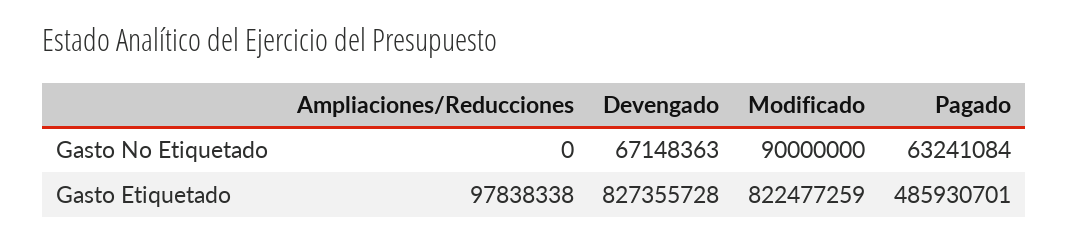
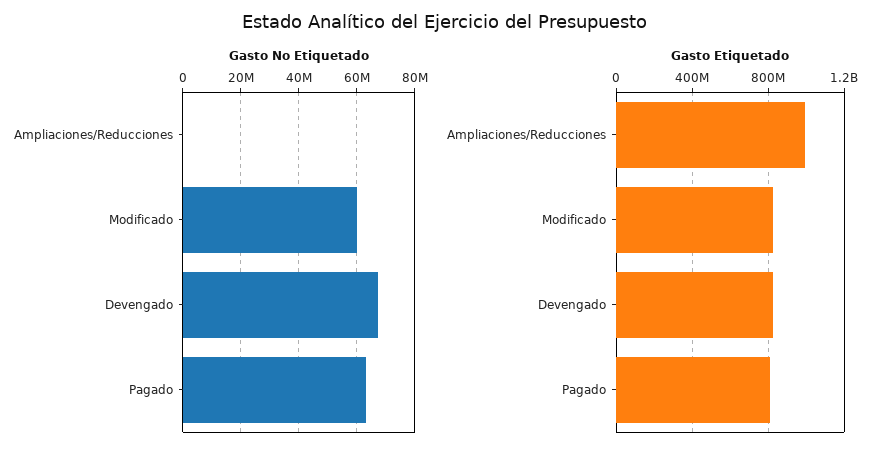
  {
    "Gasto No Etiquetado": {
      "Ampliaciones/Reducciones": 0,
      "Devengado": 67148363,
-     "Modificado": 90000000,
+     "Modificado": 60000000,
      "Pagado": 63241084
    },
    "Gasto Etiquetado": {
-     "Ampliaciones/Reducciones": 97838338,
+     "Ampliaciones/Reducciones": 1000000000,
      "Devengado": 827355728,
      "Modificado": 822477259,
-     "Pagado": 485930701
+     "Pagado": 800000000
    }
  }

